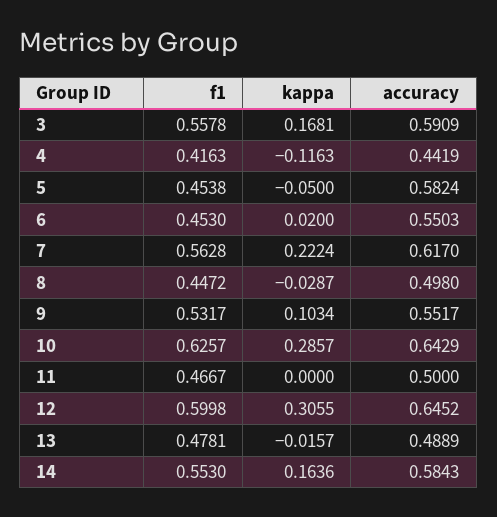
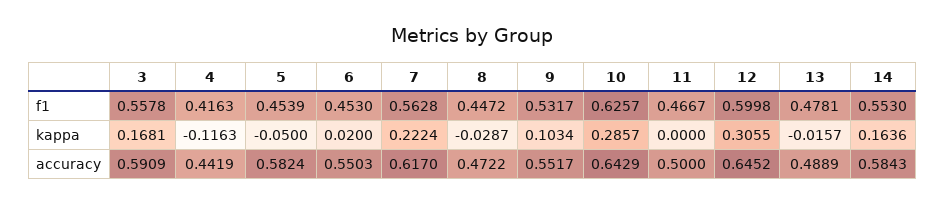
  {
    "f1": {
      "3": 0.5578,
      "4": 0.4163,
-     "5": 0.4538,
+     "5": 0.4539,
      "6": 0.453,
      "7": 0.5628,
      "8": 0.4472,
      "9": 0.5317,
      "10": 0.6257,
      "11": 0.4667,
      "12": 0.5998,
      "13": 0.4781,
      "14": 0.553
    },
    "kappa": {
      "3": 0.1681,
      "4": -0.1163,
      "5": -0.05,
      "6": 0.02,
      "7": 0.2224,
      "8": -0.0287,
      "9": 0.1034,
      "10": 0.2857,
      "11": 0,
      "12": 0.3055,
      "13": -0.0157,
      "14": 0.1636
    },
    "accuracy": {
      "3": 0.5909,
      "4": 0.4419,
      "5": 0.5824,
      "6": 0.5503,
      "7": 0.617,
-     "8": 0.498,
+     "8": 0.4722,
      "9": 0.5517,
      "10": 0.6429,
      "11": 0.5,
      "12": 0.6452,
      "13": 0.4889,
      "14": 0.5843
    }
  }

